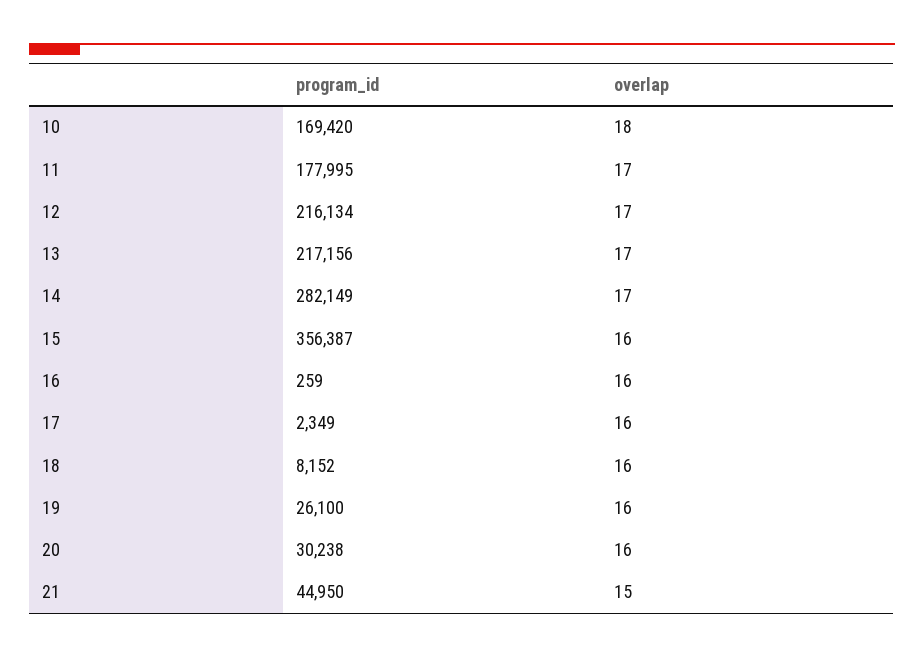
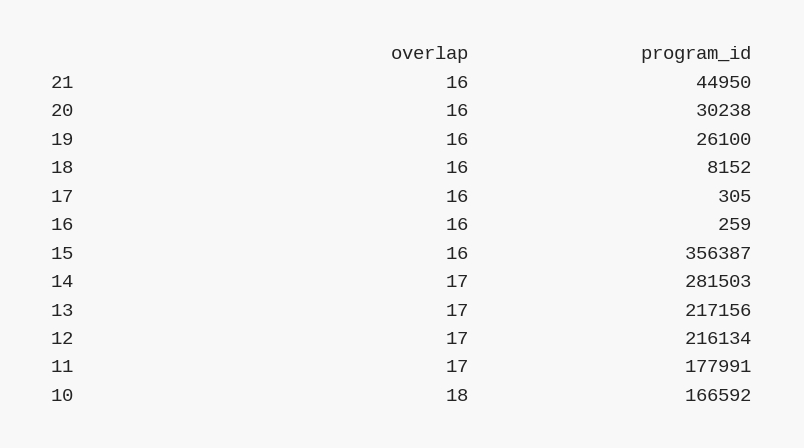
  {
    "program_id": {
-     "10": 169420,
+     "10": 166592,
-     "11": 177995,
+     "11": 177991,
      "12": 216134,
      "13": 217156,
-     "14": 282149,
+     "14": 281503,
      "15": 356387,
      "16": 259,
-     "17": 2349,
+     "17": 305,
      "18": 8152,
      "19": 26100,
      "20": 30238,
      "21": 44950
    },
    "overlap": {
      "10": 18,
      "11": 17,
      "12": 17,
      "13": 17,
      "14": 17,
      "15": 16,
      "16": 16,
      "17": 16,
      "18": 16,
      "19": 16,
      "20": 16,
-     "21": 15
+     "21": 16
    }
  }

